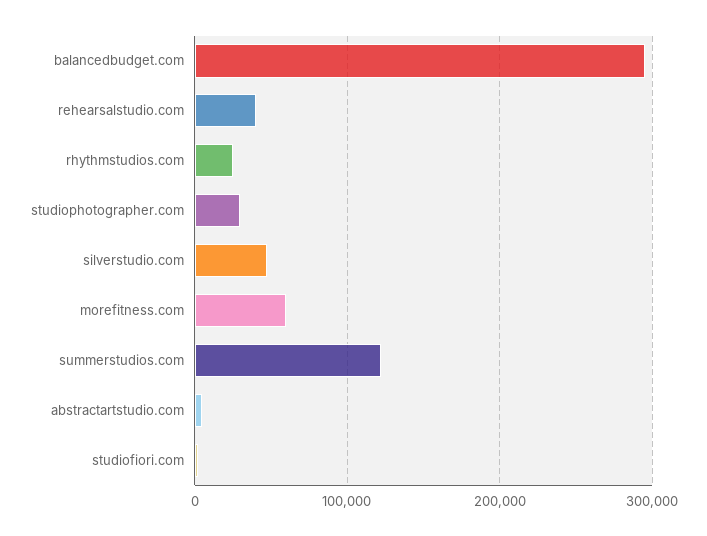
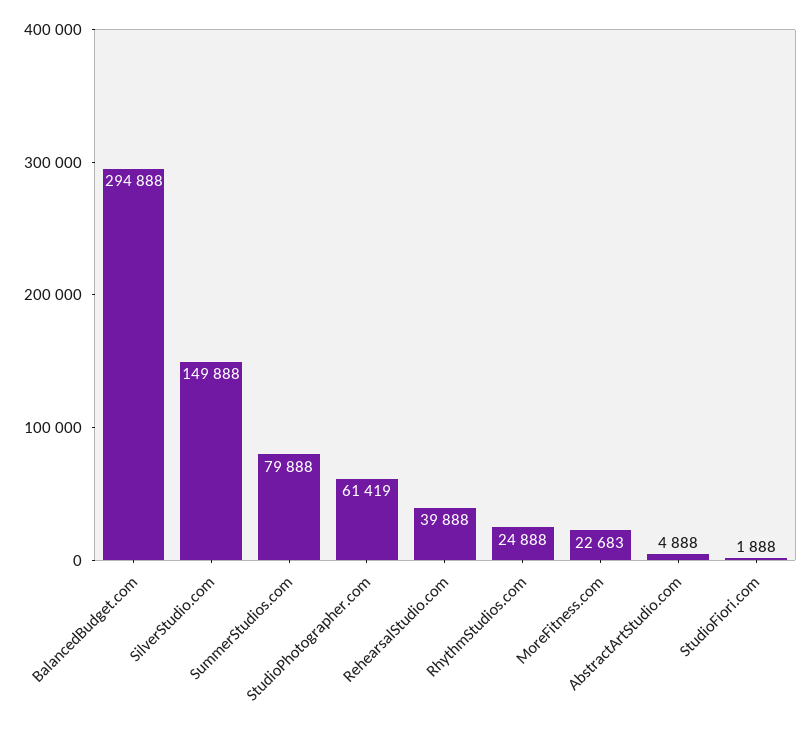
  {
    "balancedbudget.com": 294888,
    "rehearsalstudio.com": 39888,
    "rhythmstudios.com": 24888,
-   "studiophotographer.com": 30000,
+   "studiophotographer.com": 61419,
-   "silverstudio.com": 50000,
+   "silverstudio.com": 149888,
-   "morefitness.com": 60000,
+   "morefitness.com": 22683,
-   "summerstudios.com": 120000,
+   "summerstudios.com": 79888,
    "abstractartstudio.com": 4888,
    "studiofiori.com": 1888
  }

